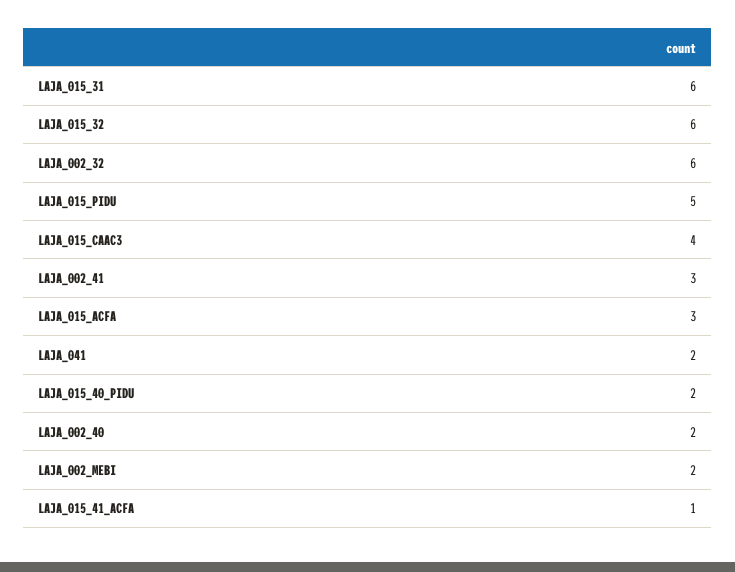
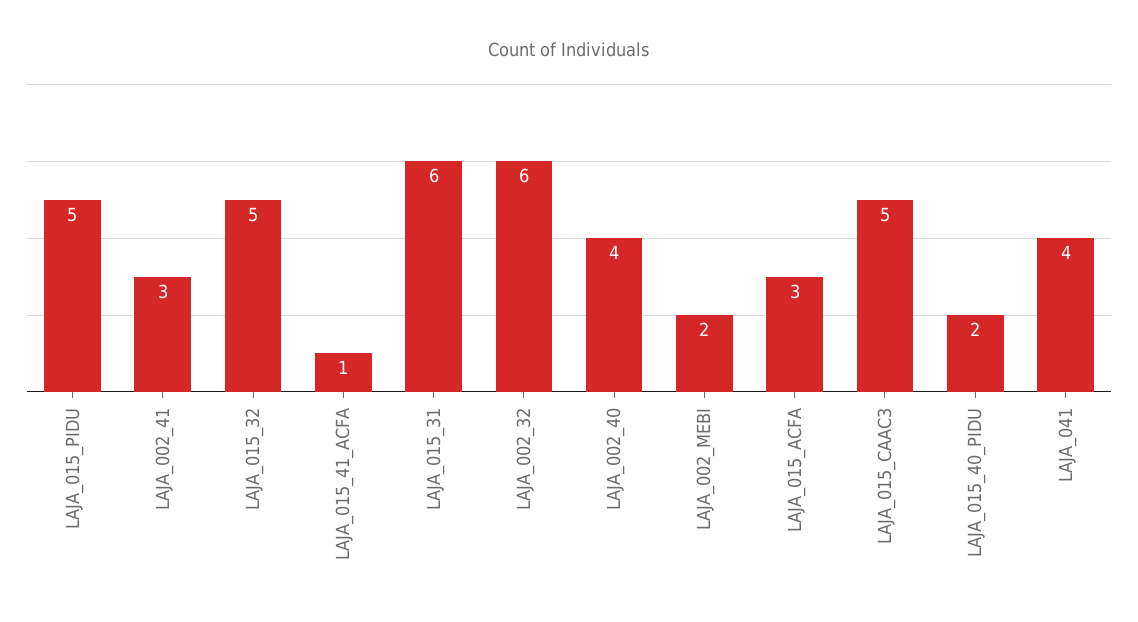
  {
    "LAJA_015_31": 6,
-   "LAJA_015_32": 6,
+   "LAJA_015_32": 5,
    "LAJA_002_32": 6,
    "LAJA_015_PIDU": 5,
-   "LAJA_015_CAAC3": 4,
+   "LAJA_015_CAAC3": 5,
    "LAJA_002_41": 3,
    "LAJA_015_ACFA": 3,
-   "LAJA_041": 2,
+   "LAJA_041": 4,
    "LAJA_015_40_PIDU": 2,
-   "LAJA_002_40": 2,
+   "LAJA_002_40": 4,
    "LAJA_002_MEBI": 2,
    "LAJA_015_41_ACFA": 1
  }

